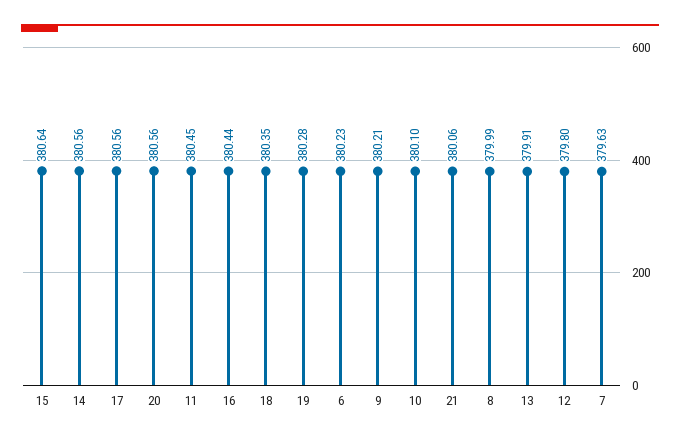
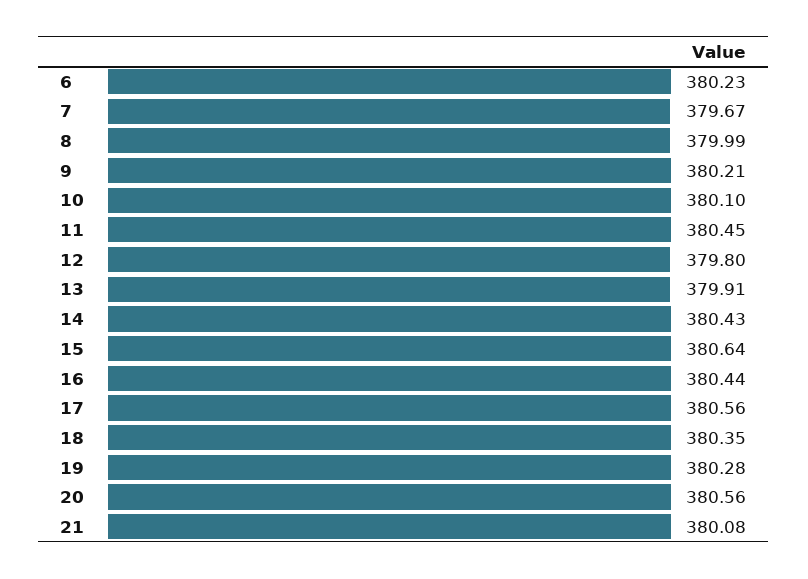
  {
    "15": 380.64,
-   "14": 380.56,
+   "14": 380.43,
    "17": 380.56,
    "20": 380.56,
    "11": 380.45,
    "16": 380.44,
    "18": 380.35,
    "19": 380.28,
    "6": 380.23,
    "9": 380.21,
    "10": 380.1,
-   "21": 380.06,
+   "21": 380.08,
    "8": 379.99,
    "13": 379.91,
    "12": 379.8,
-   "7": 379.63
+   "7": 379.67
  }

